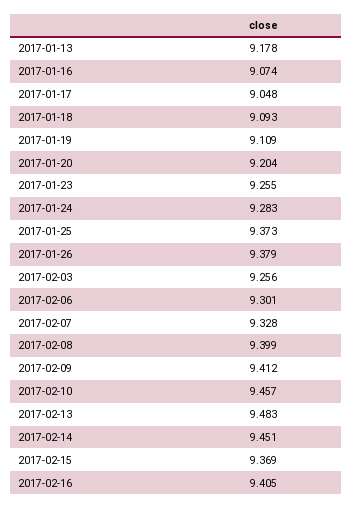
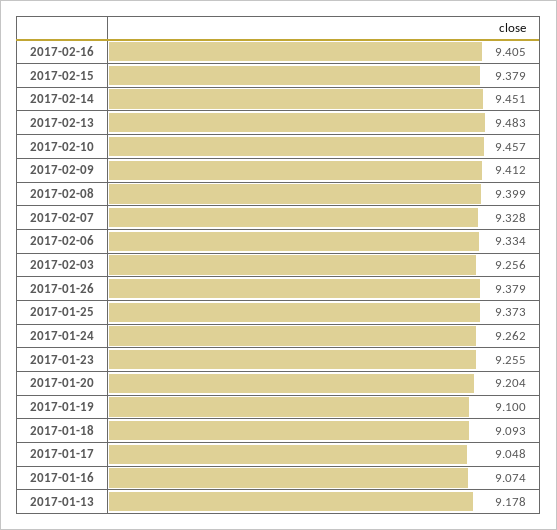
  {
    "2017-01-13": 9.178,
    "2017-01-16": 9.074,
    "2017-01-17": 9.048,
    "2017-01-18": 9.093,
-   "2017-01-19": 9.109,
+   "2017-01-19": 9.1,
    "2017-01-20": 9.204,
    "2017-01-23": 9.255,
-   "2017-01-24": 9.283,
+   "2017-01-24": 9.262,
    "2017-01-25": 9.373,
    "2017-01-26": 9.379,
    "2017-02-03": 9.256,
-   "2017-02-06": 9.301,
+   "2017-02-06": 9.334,
    "2017-02-07": 9.328,
    "2017-02-08": 9.399,
    "2017-02-09": 9.412,
    "2017-02-10": 9.457,
    "2017-02-13": 9.483,
    "2017-02-14": 9.451,
-   "2017-02-15": 9.369,
+   "2017-02-15": 9.379,
    "2017-02-16": 9.405
  }

